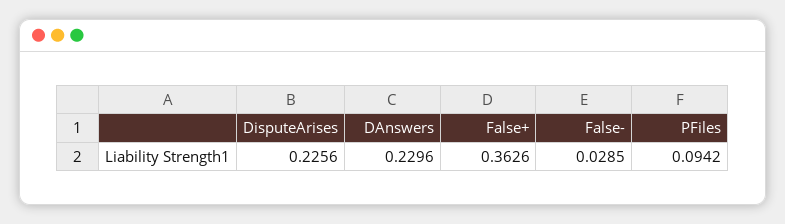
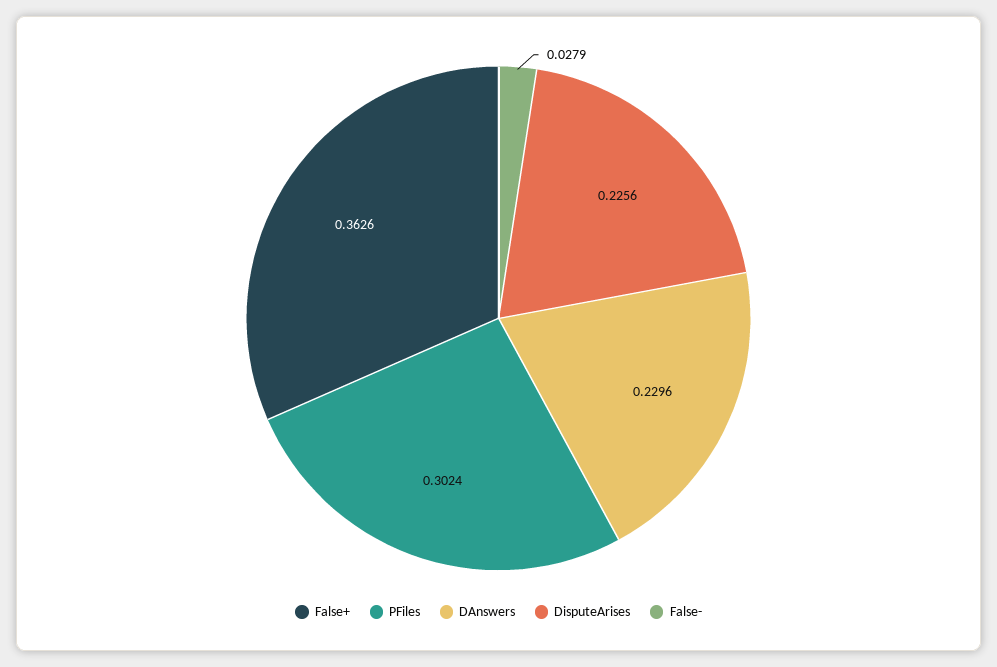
  {
    "DisputeArises": 0.2256,
    "DAnswers": 0.2296,
    "False+": 0.3626,
-   "False-": 0.0285,
+   "False-": 0.0279,
-   "PFiles": 0.0942
+   "PFiles": 0.3024
  }

